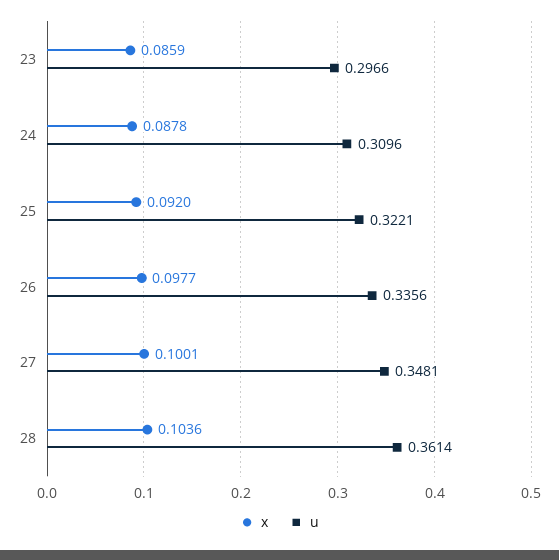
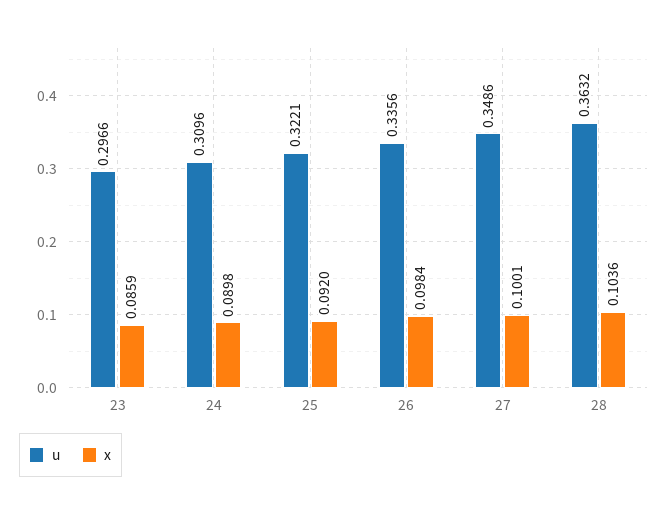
  {
    "x": {
      "23": 0.0859,
-     "24": 0.0878,
+     "24": 0.0898,
      "25": 0.092,
-     "26": 0.0977,
+     "26": 0.0984,
      "27": 0.1001,
      "28": 0.1036
    },
    "u": {
      "23": 0.2966,
      "24": 0.3096,
      "25": 0.3221,
      "26": 0.3356,
-     "27": 0.3481,
+     "27": 0.3486,
-     "28": 0.3614
+     "28": 0.3632
    }
  }

